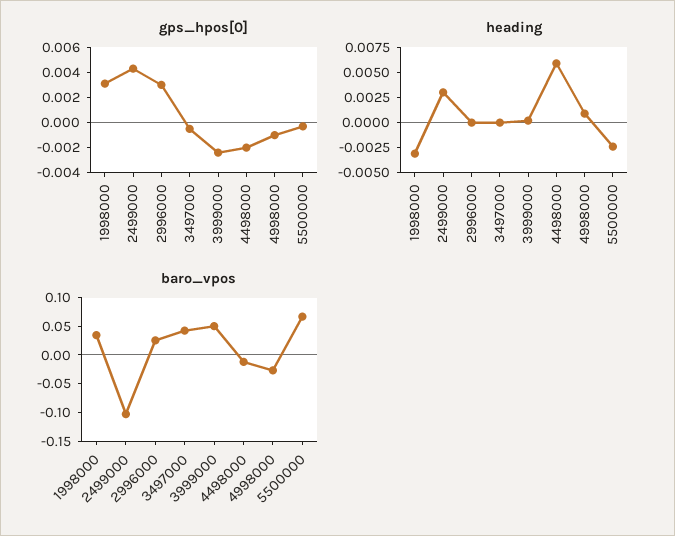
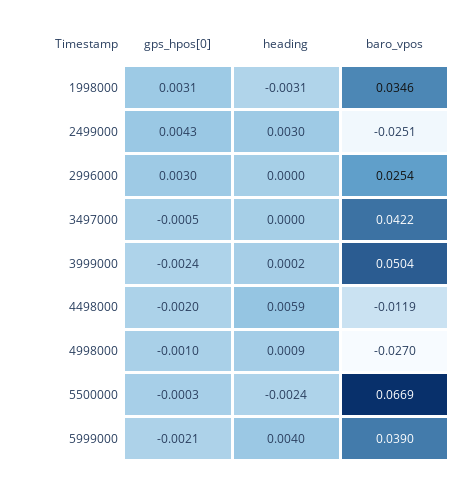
  {
    "gps_hpos[0]": {
      "1998000": 0.0031,
      "2499000": 0.0043,
      "2996000": 0.003,
      "3497000": -0.0005,
      "3999000": -0.0024,
      "4498000": -0.002,
      "4998000": -0.001,
-     "5500000": -0.0003
+     "5500000": -0.0003,
+     "5999000": -0.0021
    },
    "heading": {
      "1998000": -0.0031,
      "2499000": 0.003,
      "2996000": 0,
      "3497000": 0,
      "3999000": 0.0002,
      "4498000": 0.0059,
      "4998000": 0.0009,
-     "5500000": -0.0024
+     "5500000": -0.0024,
+     "5999000": 0.004
    },
    "baro_vpos": {
      "1998000": 0.0346,
-     "2499000": -0.1,
+     "2499000": -0.0251,
      "2996000": 0.0254,
      "3497000": 0.0422,
      "3999000": 0.0504,
      "4498000": -0.0119,
      "4998000": -0.027,
-     "5500000": 0.0669
+     "5500000": 0.0669,
+     "5999000": 0.039
    }
  }

